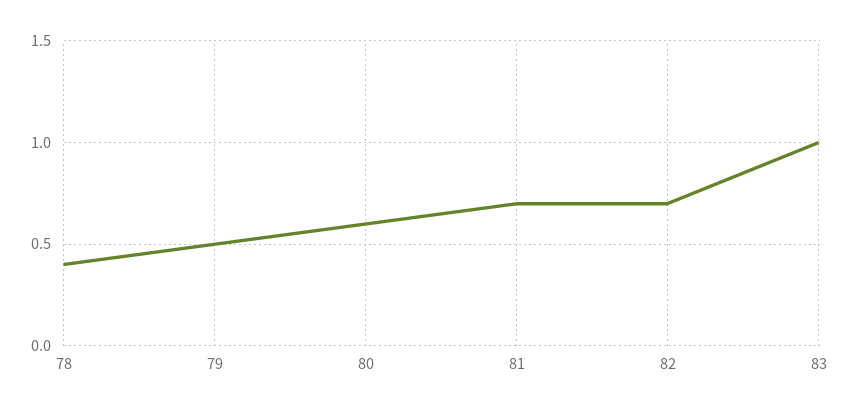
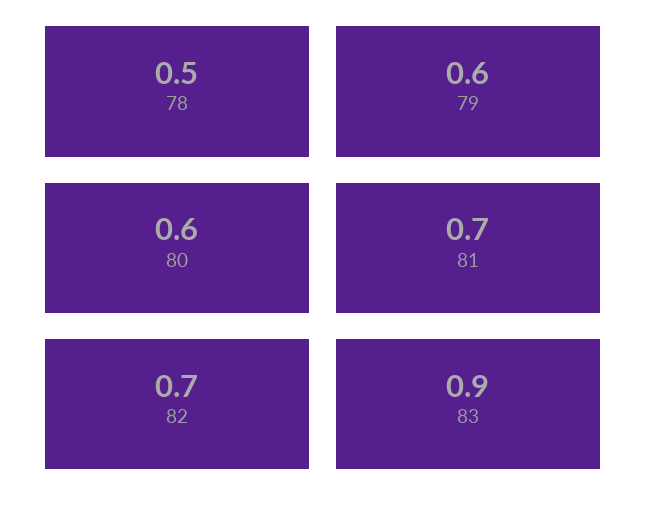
  {
-   "78": 0.4,
+   "78": 0.5,
-   "79": 0.5,
+   "79": 0.6,
    "80": 0.6,
    "81": 0.7,
    "82": 0.7,
-   "83": 1
+   "83": 0.9
  }

